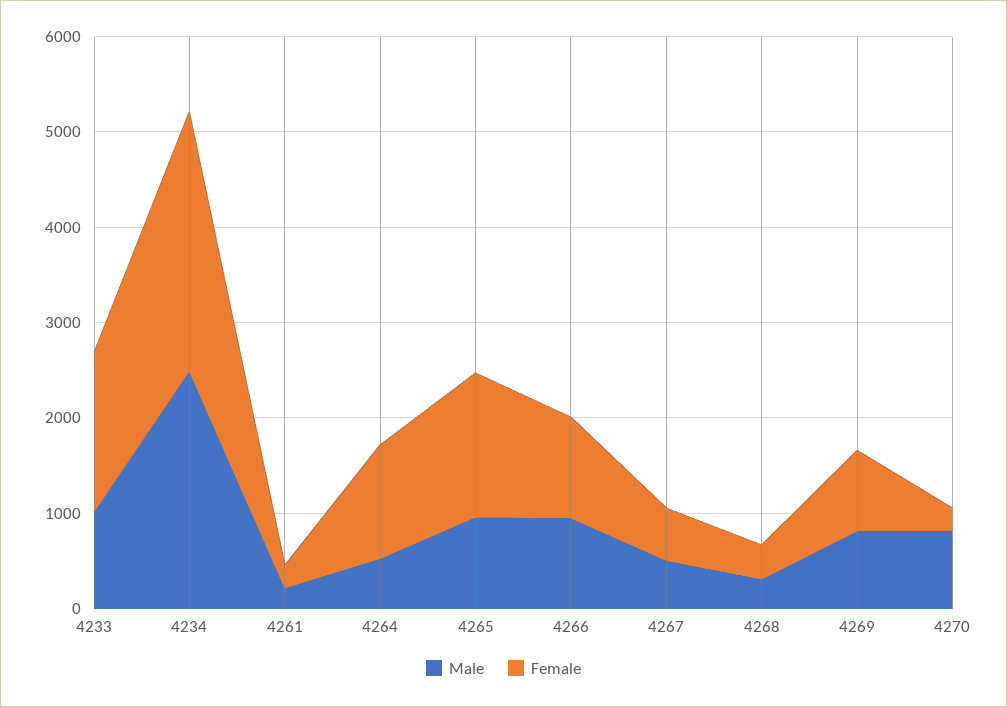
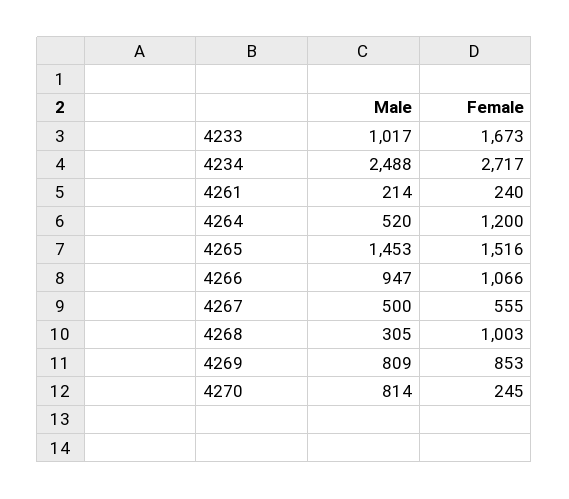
  {
    "Male": {
      "4233": 1017,
      "4234": 2488,
      "4261": 214,
      "4264": 520,
-     "4265": 1000,
+     "4265": 1453,
      "4266": 947,
      "4267": 500,
      "4268": 305,
      "4269": 809,
      "4270": 814
    },
    "Female": {
      "4233": 1673,
      "4234": 2717,
      "4261": 240,
      "4264": 1200,
      "4265": 1516,
      "4266": 1066,
      "4267": 555,
-     "4268": 400,
+     "4268": 1003,
      "4269": 853,
      "4270": 245
    }
  }

